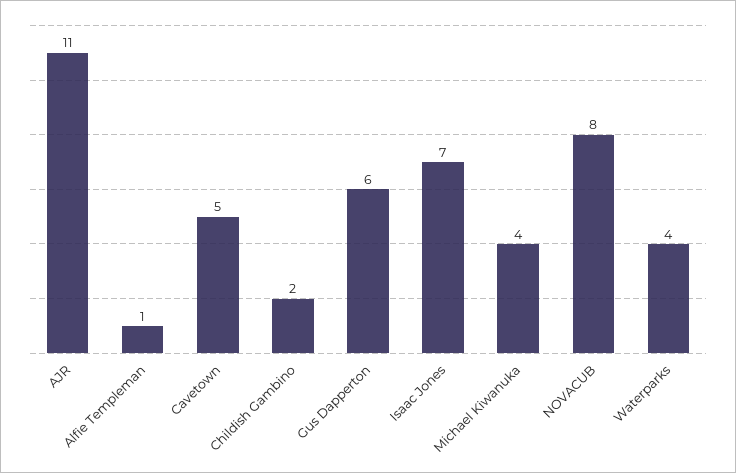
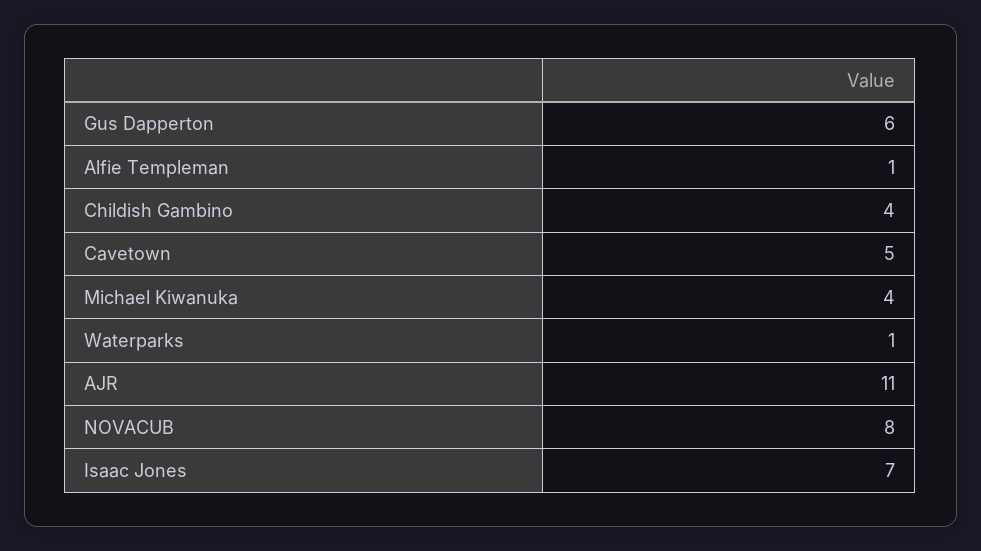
  {
    "AJR": 11,
    "Alfie Templeman": 1,
    "Cavetown": 5,
-   "Childish Gambino": 2,
+   "Childish Gambino": 4,
    "Gus Dapperton": 6,
    "Isaac Jones": 7,
    "Michael Kiwanuka": 4,
    "NOVACUB": 8,
-   "Waterparks": 4
+   "Waterparks": 1
  }

